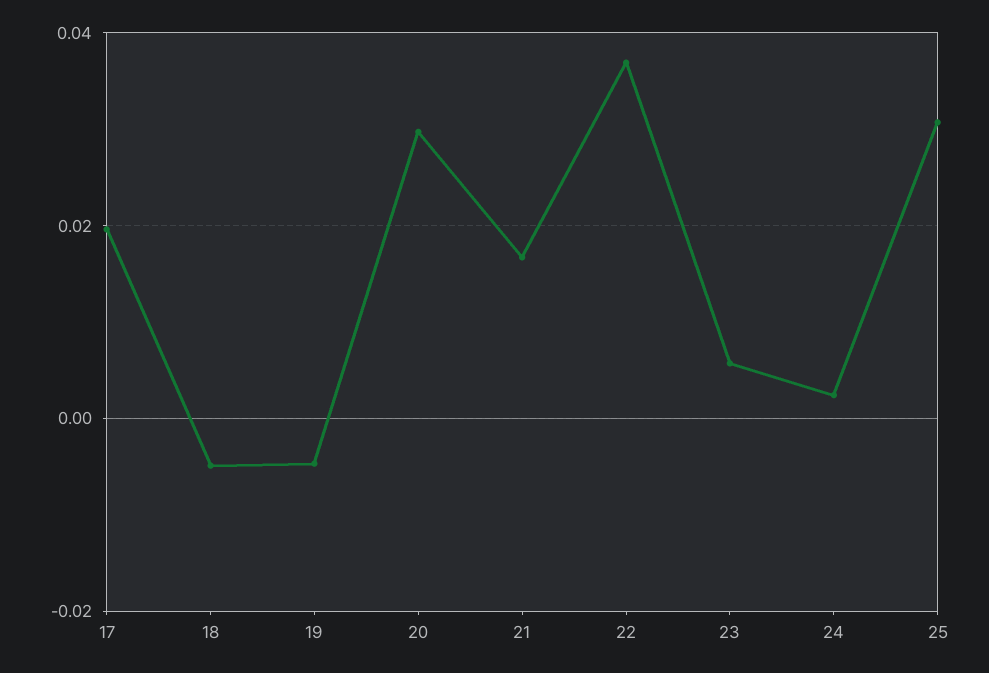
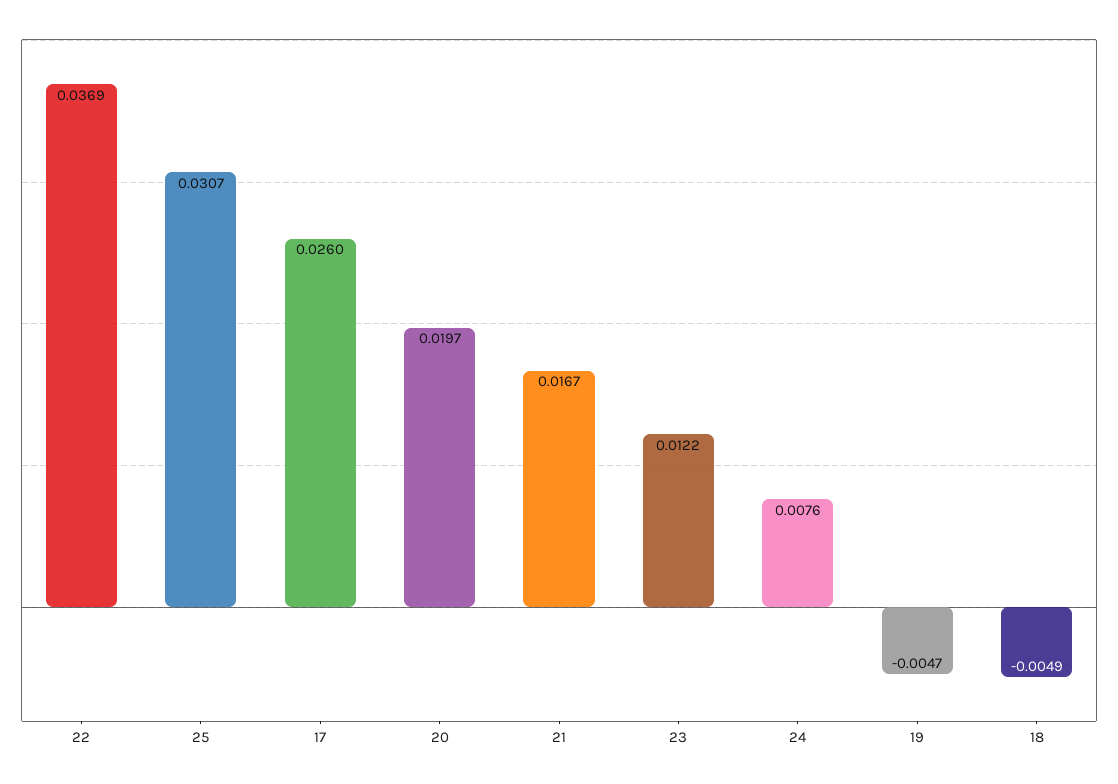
  {
-   "17": 0.02,
+   "17": 0.026,
    "18": -0.0049,
    "19": -0.0047,
-   "20": 0.03,
+   "20": 0.0197,
    "21": 0.0167,
    "22": 0.0369,
-   "23": 0.006,
+   "23": 0.0122,
-   "24": 0.002,
+   "24": 0.0076,
    "25": 0.0307
  }

